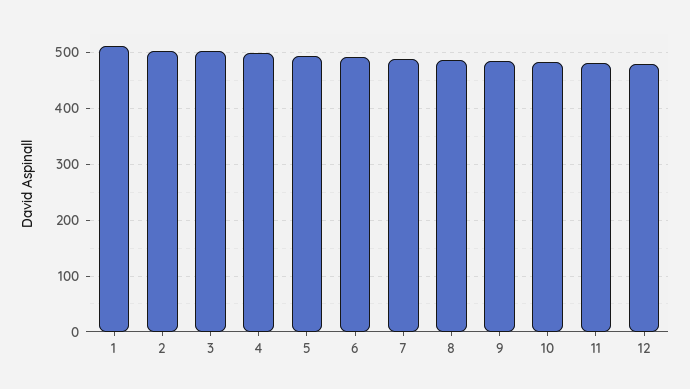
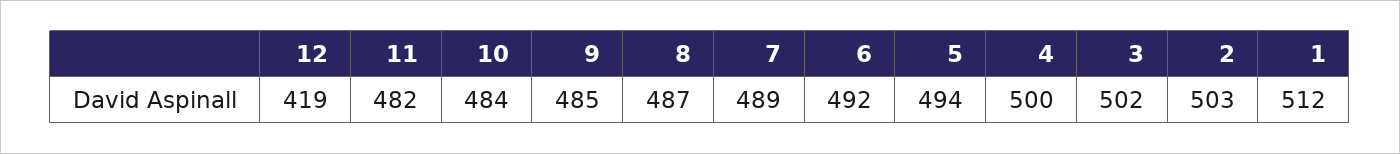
  {
    "1": 512,
    "2": 503,
    "3": 502,
    "4": 500,
    "5": 494,
    "6": 492,
    "7": 489,
    "8": 487,
    "9": 485,
    "10": 484,
    "11": 482,
-   "12": 480
+   "12": 419
  }

